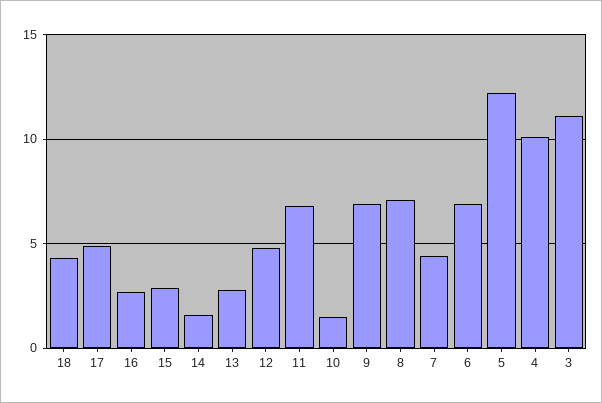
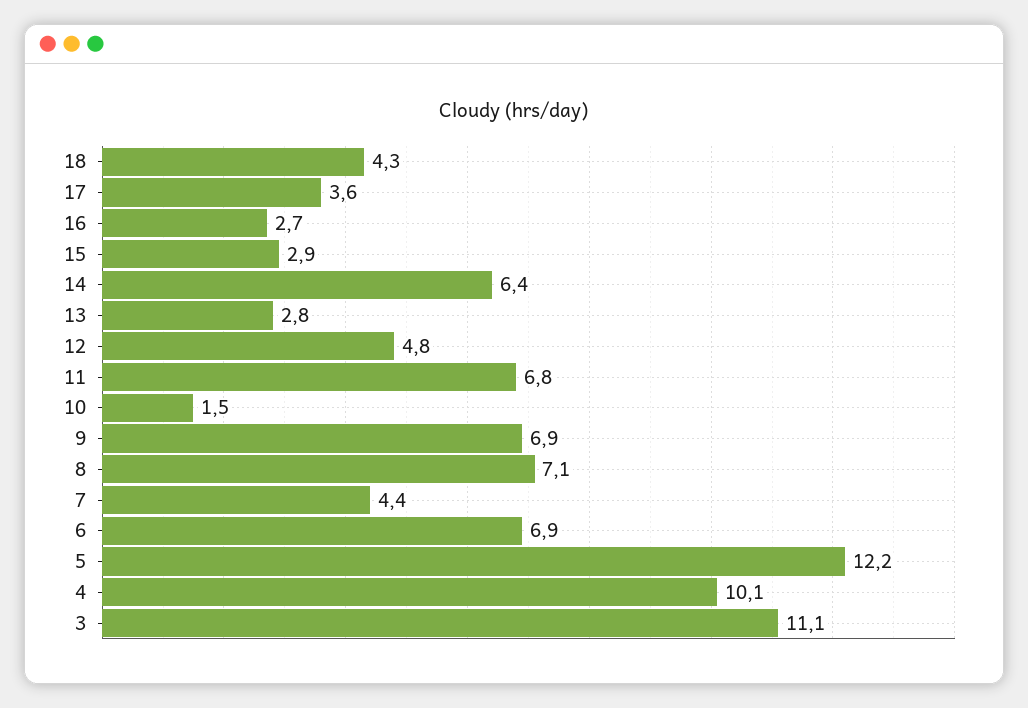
  {
    "18": 4.3,
-   "17": 5,
+   "17": 3.6,
    "16": 2.7,
    "15": 2.9,
-   "14": 1.5,
+   "14": 6.4,
    "13": 2.8,
    "12": 4.8,
    "11": 6.8,
    "10": 1.5,
    "9": 6.9,
    "8": 7.1,
    "7": 4.4,
    "6": 6.9,
    "5": 12.2,
    "4": 10.1,
    "3": 11.1
  }

